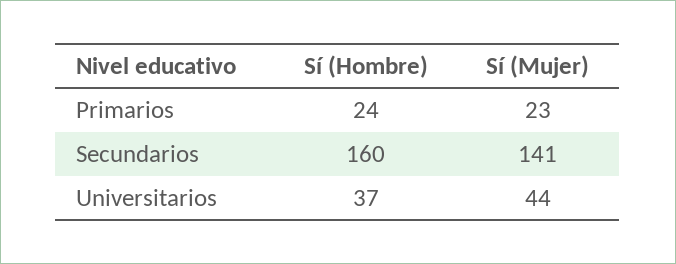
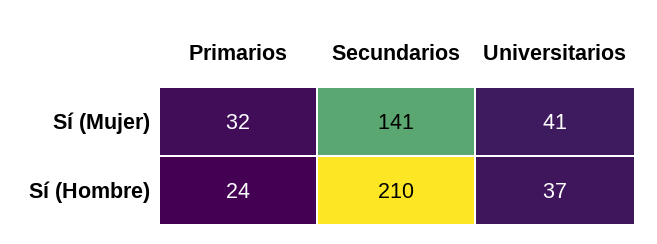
  {
    "Sí (Hombre)": {
      "Primarios": 24,
-     "Secundarios": 160,
+     "Secundarios": 210,
      "Universitarios": 37
    },
    "Sí (Mujer)": {
-     "Primarios": 23,
+     "Primarios": 32,
      "Secundarios": 141,
-     "Universitarios": 44
+     "Universitarios": 41
    }
  }

